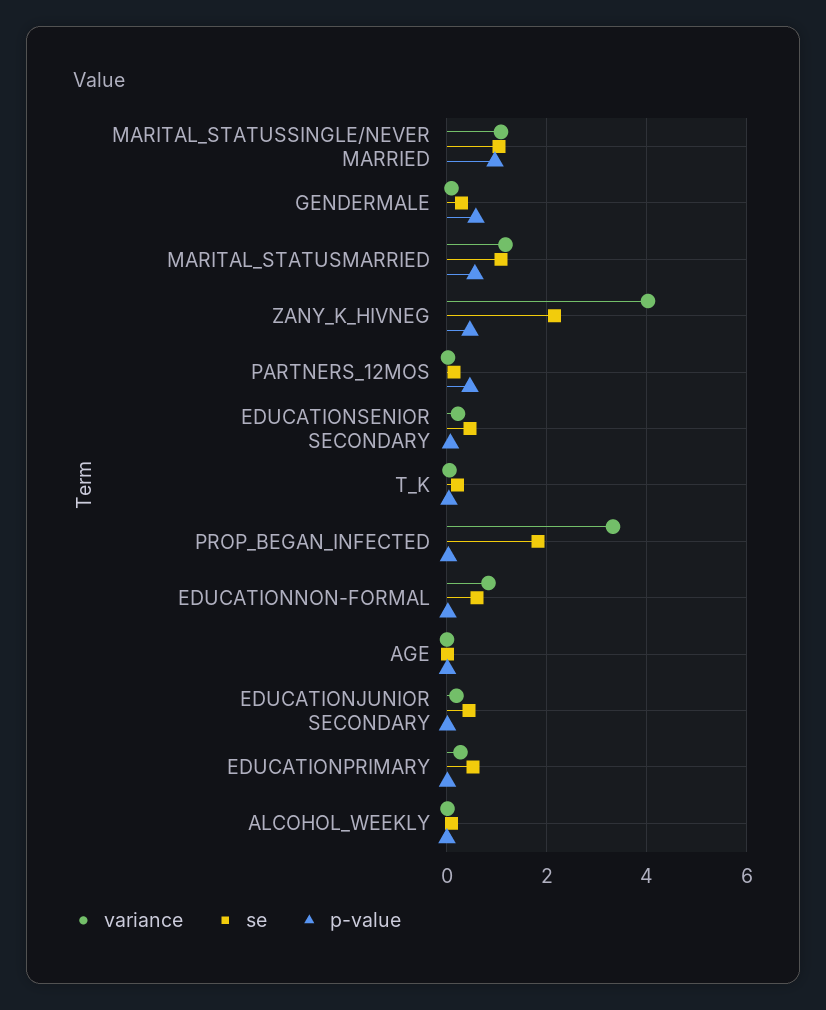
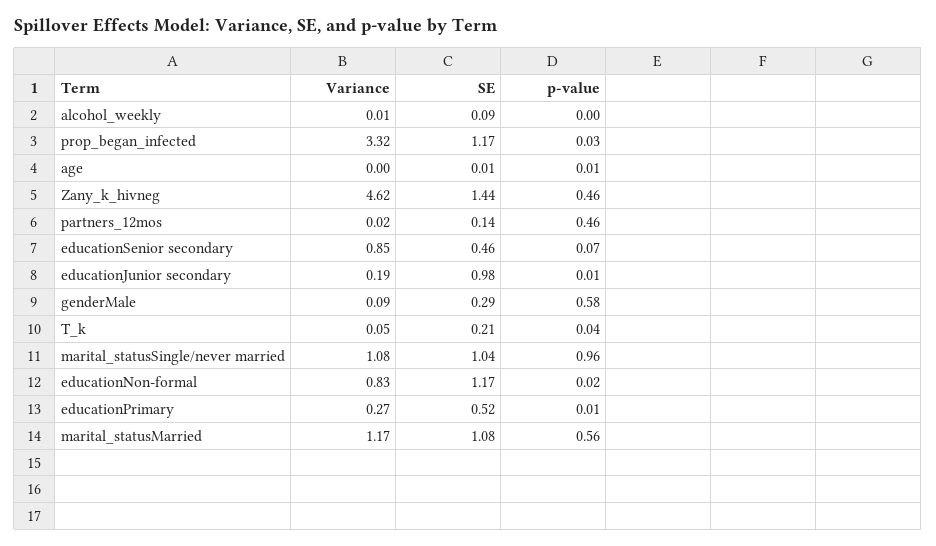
  {
    "variance": {
      "MARITAL_STATUSSINGLE/NEVER MARRIED": 1.08,
      "GENDERMALE": 0.09,
      "MARITAL_STATUSMARRIED": 1.17,
-     "ZANY_K_HIVNEG": 4,
+     "ZANY_K_HIVNEG": 4.62,
      "PARTNERS_12MOS": 0.02,
-     "EDUCATIONSENIOR SECONDARY": 0.2,
+     "EDUCATIONSENIOR SECONDARY": 0.85,
      "T_K": 0.05,
      "PROP_BEGAN_INFECTED": 3.32,
      "EDUCATIONNON-FORMAL": 0.83,
      "AGE": 0,
      "EDUCATIONJUNIOR SECONDARY": 0.19,
      "EDUCATIONPRIMARY": 0.27,
      "ALCOHOL_WEEKLY": 0.01
    },
    "se": {
      "MARITAL_STATUSSINGLE/NEVER MARRIED": 1.04,
      "GENDERMALE": 0.29,
      "MARITAL_STATUSMARRIED": 1.08,
-     "ZANY_K_HIVNEG": 2.2,
+     "ZANY_K_HIVNEG": 1.44,
      "PARTNERS_12MOS": 0.14,
      "EDUCATIONSENIOR SECONDARY": 0.46,
      "T_K": 0.21,
-     "PROP_BEGAN_INFECTED": 1.8,
+     "PROP_BEGAN_INFECTED": 1.17,
-     "EDUCATIONNON-FORMAL": 0.6,
+     "EDUCATIONNON-FORMAL": 1.17,
      "AGE": 0.01,
-     "EDUCATIONJUNIOR SECONDARY": 0.4,
+     "EDUCATIONJUNIOR SECONDARY": 0.98,
      "EDUCATIONPRIMARY": 0.52,
      "ALCOHOL_WEEKLY": 0.09
    },
    "p-value": {
      "MARITAL_STATUSSINGLE/NEVER MARRIED": 0.96,
      "GENDERMALE": 0.58,
      "MARITAL_STATUSMARRIED": 0.56,
      "ZANY_K_HIVNEG": 0.46,
      "PARTNERS_12MOS": 0.46,
      "EDUCATIONSENIOR SECONDARY": 0.07,
      "T_K": 0.04,
      "PROP_BEGAN_INFECTED": 0.03,
      "EDUCATIONNON-FORMAL": 0.02,
      "AGE": 0.01,
      "EDUCATIONJUNIOR SECONDARY": 0.01,
      "EDUCATIONPRIMARY": 0.01,
      "ALCOHOL_WEEKLY": 0
    }
  }

